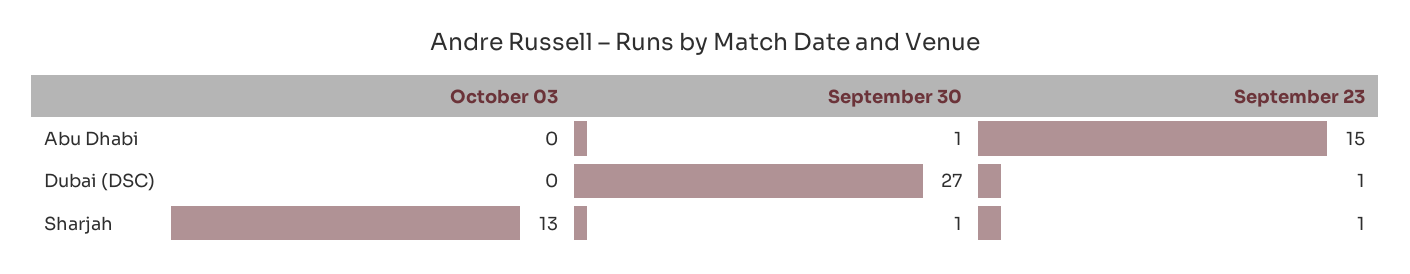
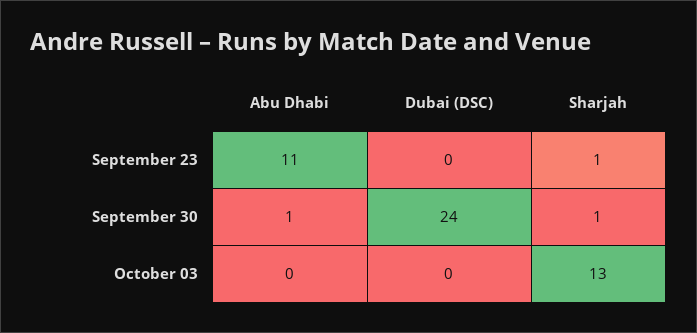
  {
    "October 03": {
      "Abu Dhabi": 0,
      "Dubai (DSC)": 0,
      "Sharjah": 13
    },
    "September 30": {
      "Abu Dhabi": 1,
-     "Dubai (DSC)": 27,
+     "Dubai (DSC)": 24,
      "Sharjah": 1
    },
    "September 23": {
-     "Abu Dhabi": 15,
+     "Abu Dhabi": 11,
-     "Dubai (DSC)": 1,
+     "Dubai (DSC)": 0,
      "Sharjah": 1
    }
  }

